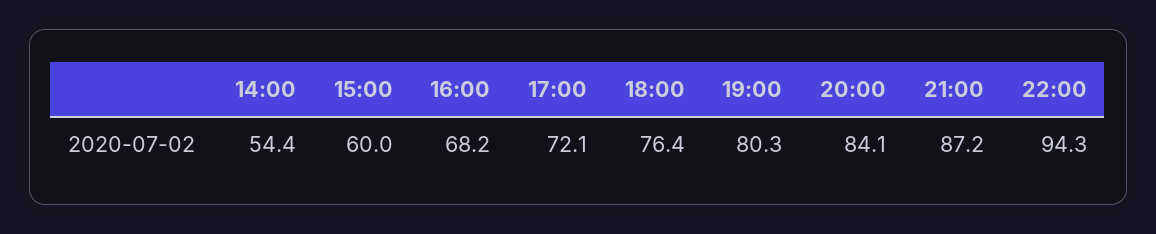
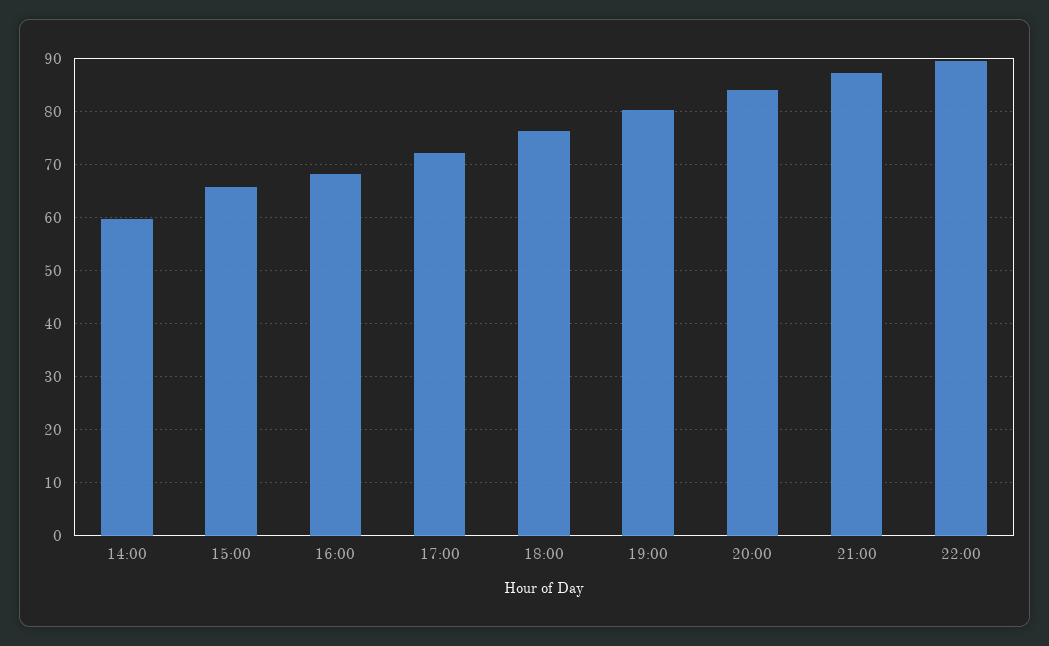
  {
-   "14:00": 54.4,
+   "14:00": 60,
-   "15:00": 60,
+   "15:00": 66,
    "16:00": 68.2,
    "17:00": 72.1,
    "18:00": 76.4,
    "19:00": 80.3,
    "20:00": 84.1,
    "21:00": 87.2,
-   "22:00": 94.3
+   "22:00": 90
  }

